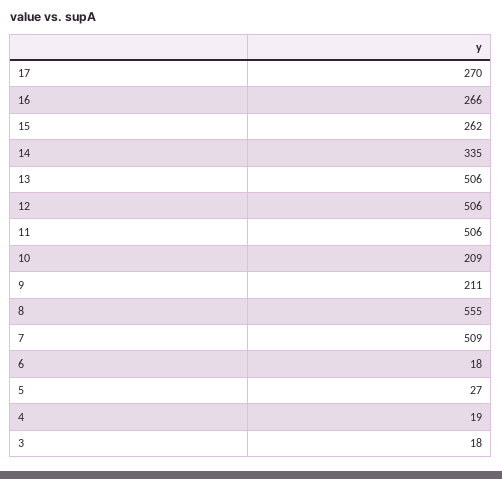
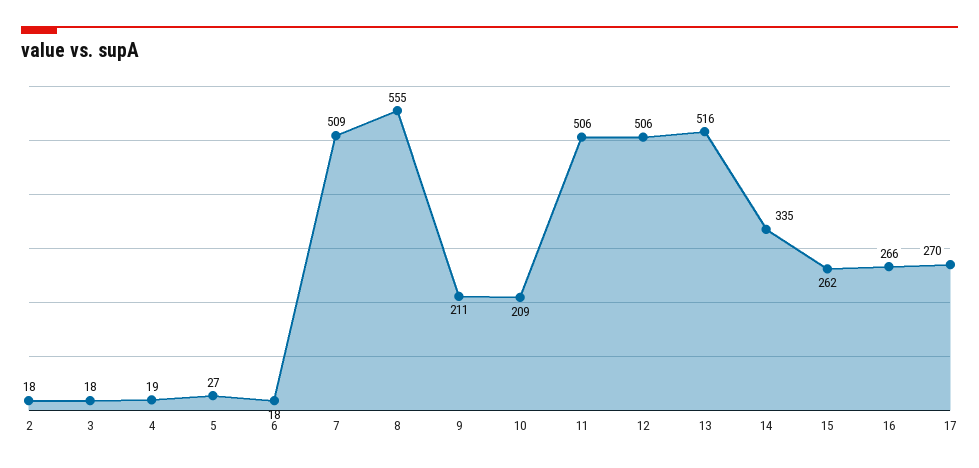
  {
    "17": 270,
    "16": 266,
    "15": 262,
    "14": 335,
-   "13": 506,
+   "13": 516,
    "12": 506,
    "11": 506,
    "10": 209,
    "9": 211,
    "8": 555,
    "7": 509,
    "6": 18,
    "5": 27,
    "4": 19,
-   "3": 18
+   "3": 18,
+   "2": 18
  }

